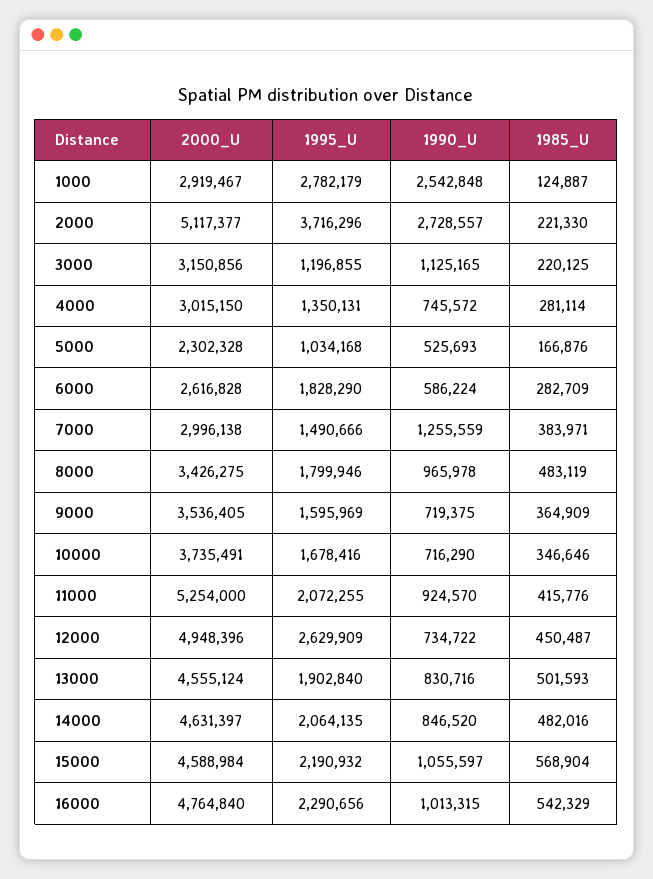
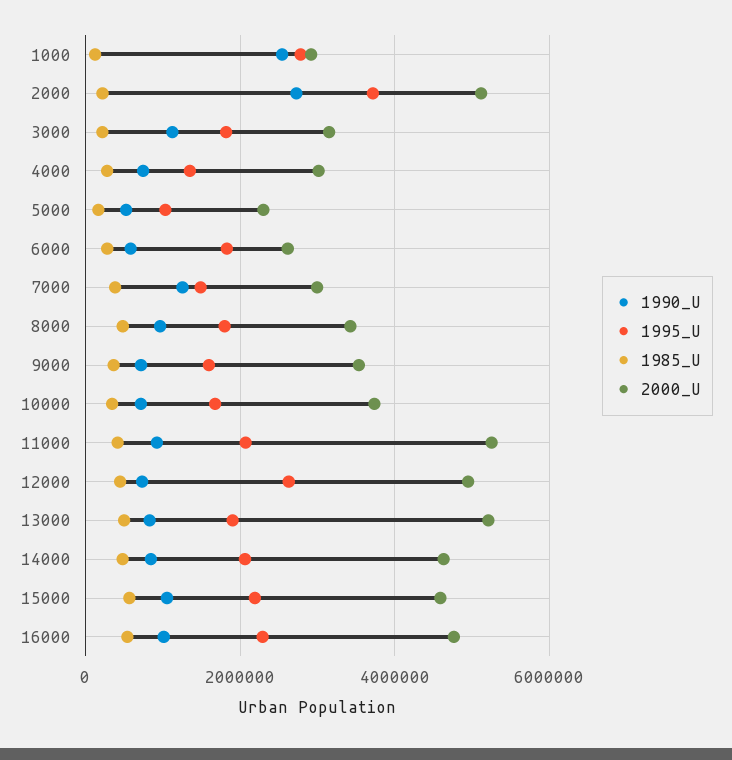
  {
    "2000_U": {
      "1000": 2919467,
      "2000": 5117377,
      "3000": 3150856,
      "4000": 3015150,
      "5000": 2302328,
      "6000": 2616828,
      "7000": 2996138,
      "8000": 3426275,
      "9000": 3536405,
      "10000": 3735491,
      "11000": 5254000,
      "12000": 4948396,
-     "13000": 4555124,
+     "13000": 5200000,
      "14000": 4631397,
      "15000": 4588984,
      "16000": 4764840
    },
    "1995_U": {
      "1000": 2782179,
      "2000": 3716296,
-     "3000": 1196855,
+     "3000": 1800000,
      "4000": 1350131,
      "5000": 1034168,
      "6000": 1828290,
      "7000": 1490666,
      "8000": 1799946,
      "9000": 1595969,
      "10000": 1678416,
      "11000": 2072255,
      "12000": 2629909,
      "13000": 1902840,
      "14000": 2064135,
      "15000": 2190932,
      "16000": 2290656
    },
    "1990_U": {
      "1000": 2542848,
      "2000": 2728557,
      "3000": 1125165,
      "4000": 745572,
      "5000": 525693,
      "6000": 586224,
      "7000": 1255559,
      "8000": 965978,
      "9000": 719375,
      "10000": 716290,
      "11000": 924570,
      "12000": 734722,
      "13000": 830716,
      "14000": 846520,
      "15000": 1055597,
      "16000": 1013315
    },
    "1985_U": {
      "1000": 124887,
      "2000": 221330,
      "3000": 220125,
      "4000": 281114,
      "5000": 166876,
      "6000": 282709,
      "7000": 383971,
      "8000": 483119,
      "9000": 364909,
      "10000": 346646,
      "11000": 415776,
      "12000": 450487,
      "13000": 501593,
      "14000": 482016,
      "15000": 568904,
      "16000": 542329
    }
  }

